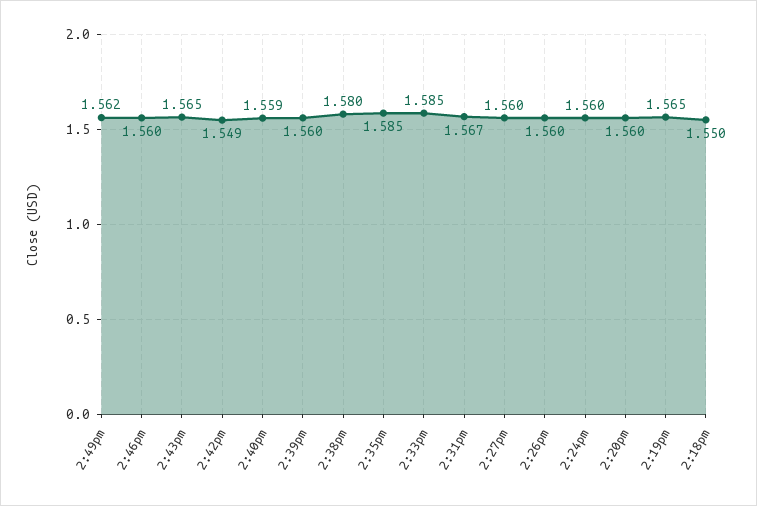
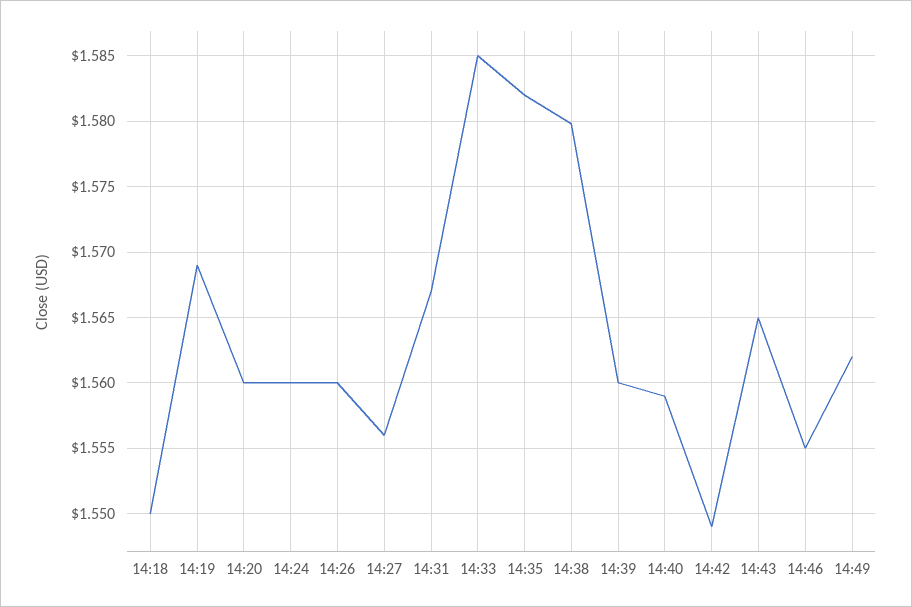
  {
    "2:49pm": 1.562,
-   "2:46pm": 1.56,
+   "2:46pm": 1.555,
    "2:43pm": 1.565,
    "2:42pm": 1.549,
    "2:40pm": 1.559,
    "2:39pm": 1.56,
    "2:38pm": 1.58,
-   "2:35pm": 1.585,
+   "2:35pm": 1.582,
    "2:33pm": 1.585,
    "2:31pm": 1.567,
-   "2:27pm": 1.56,
+   "2:27pm": 1.556,
    "2:26pm": 1.56,
    "2:24pm": 1.56,
    "2:20pm": 1.56,
-   "2:19pm": 1.565,
+   "2:19pm": 1.569,
    "2:18pm": 1.55
  }

